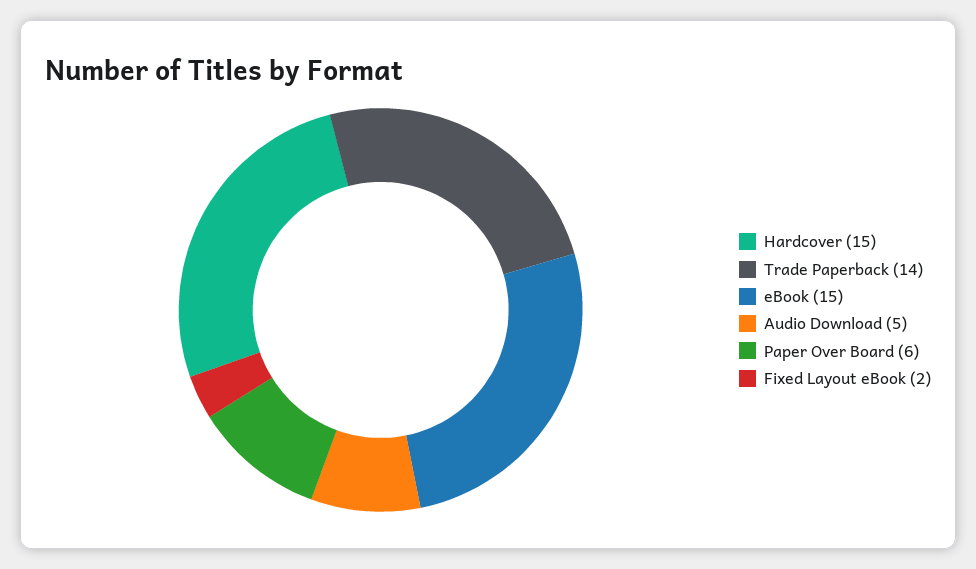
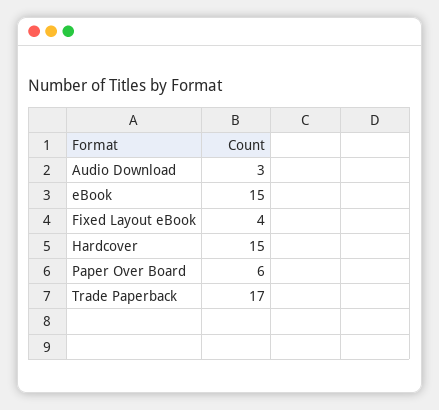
  {
    "Hardcover": 15,
-   "Trade Paperback": 14,
+   "Trade Paperback": 17,
    "eBook": 15,
-   "Audio Download": 5,
+   "Audio Download": 3,
    "Paper Over Board": 6,
-   "Fixed Layout eBook": 2
+   "Fixed Layout eBook": 4
  }

